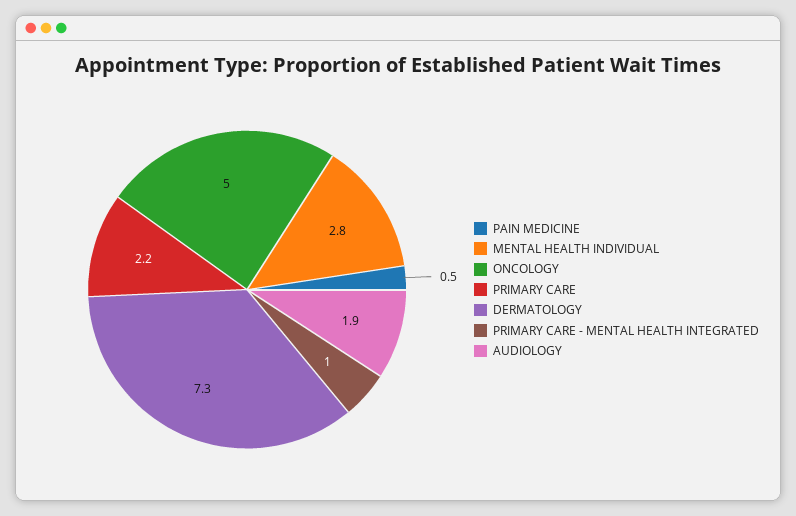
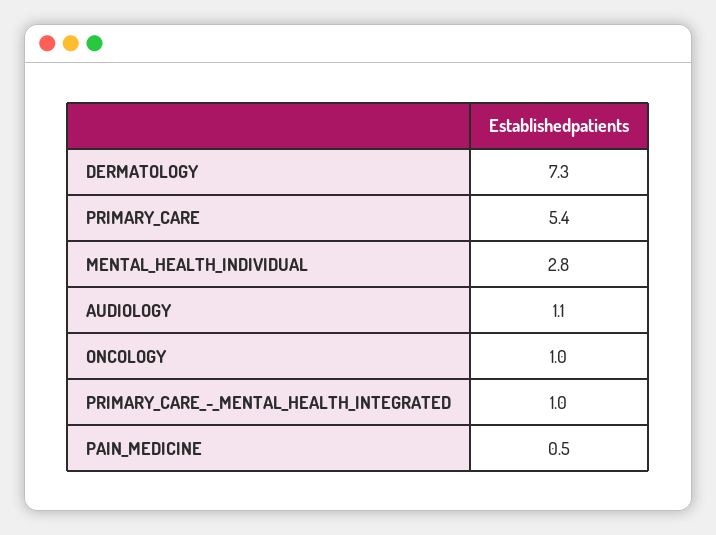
  {
    "PAIN MEDICINE": 0.5,
    "MENTAL HEALTH INDIVIDUAL": 2.8,
-   "ONCOLOGY": 5,
+   "ONCOLOGY": 1,
-   "PRIMARY CARE": 2.2,
+   "PRIMARY CARE": 5.4,
    "DERMATOLOGY": 7.3,
    "PRIMARY CARE - MENTAL HEALTH INTEGRATED": 1,
-   "AUDIOLOGY": 1.9
+   "AUDIOLOGY": 1.1
  }

